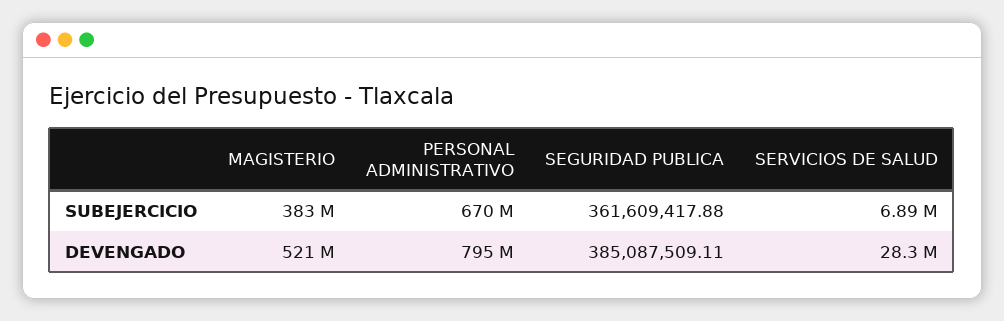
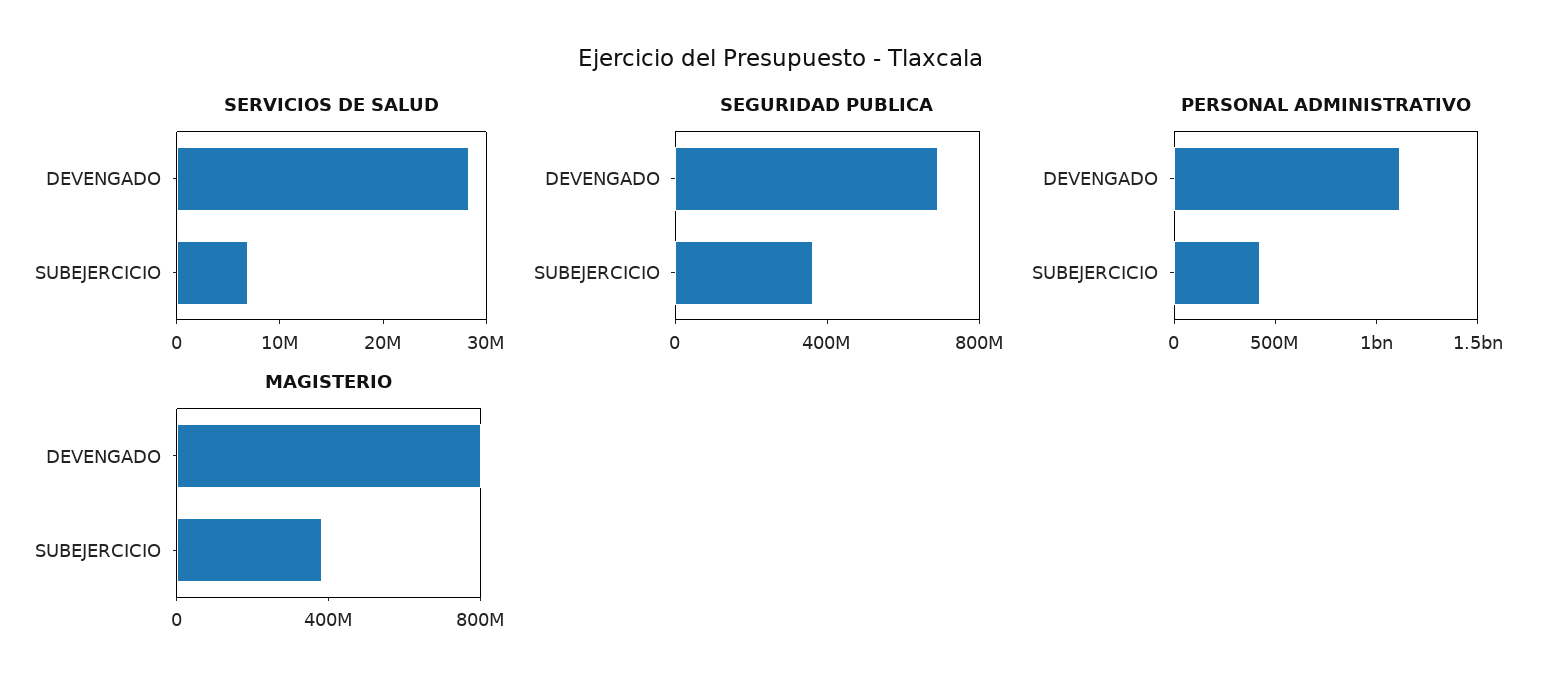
  {
    "MAGISTERIO": {
      "SUBEJERCICIO": 383000000,
-     "DEVENGADO": 521000000
+     "DEVENGADO": 800000000
    },
    "PERSONAL ADMINISTRATIVO": {
-     "SUBEJERCICIO": 670000000,
+     "SUBEJERCICIO": 400000000,
-     "DEVENGADO": 795000000
+     "DEVENGADO": 1100000000
    },
    "SEGURIDAD PUBLICA": {
      "SUBEJERCICIO": 361609417.88,
-     "DEVENGADO": 385087509.11
+     "DEVENGADO": 700000000
    },
    "SERVICIOS DE SALUD": {
      "SUBEJERCICIO": 6890000,
      "DEVENGADO": 28300000
    }
  }

